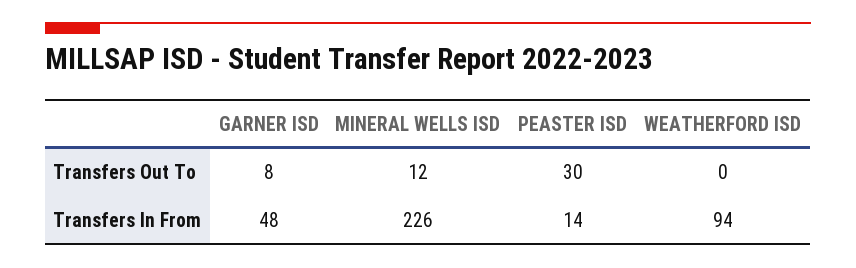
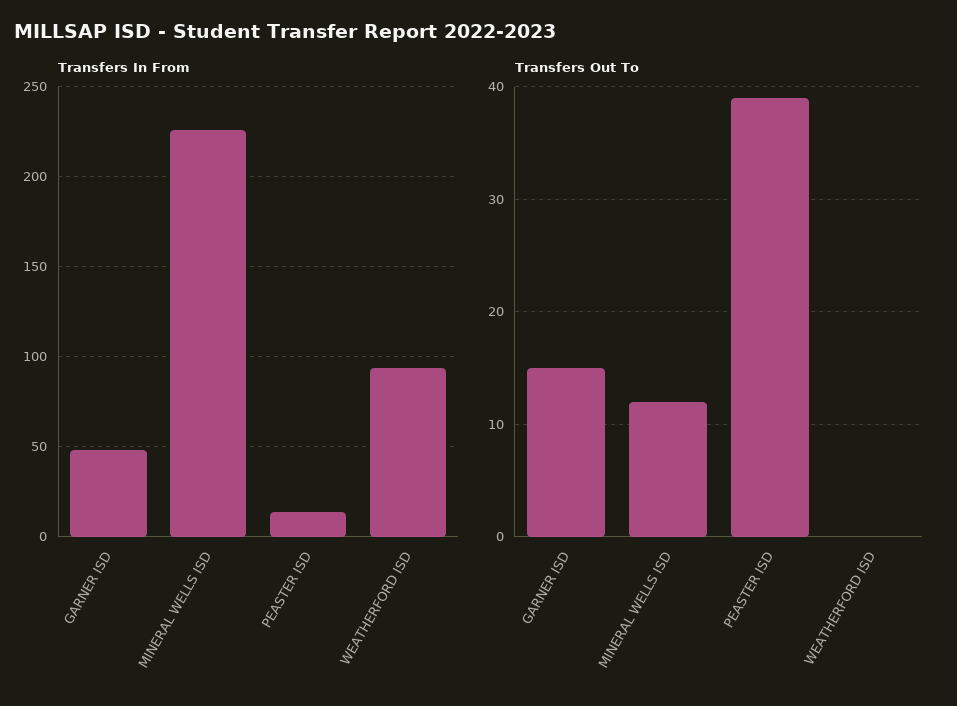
  {
    "Transfers Out To": {
-     "GARNER ISD": 8,
+     "GARNER ISD": 15,
      "MINERAL WELLS ISD": 12,
-     "PEASTER ISD": 30,
+     "PEASTER ISD": 39,
      "WEATHERFORD ISD": 0
    },
    "Transfers In From": {
      "GARNER ISD": 48,
      "MINERAL WELLS ISD": 226,
      "PEASTER ISD": 14,
      "WEATHERFORD ISD": 94
    }
  }

